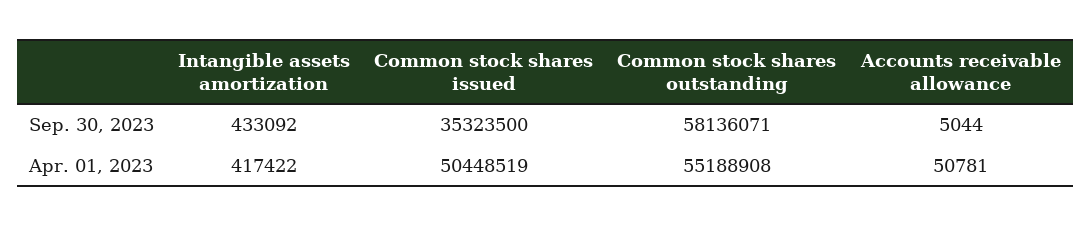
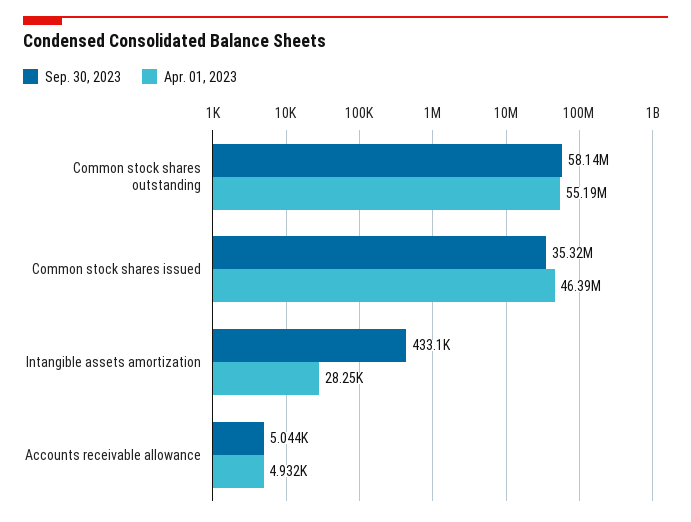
  {
    "Sep. 30, 2023": {
      "Intangible assets amortization": 433092,
      "Common stock shares issued": 35323500,
      "Common stock shares outstanding": 58136071,
      "Accounts receivable allowance": 5044
    },
    "Apr. 01, 2023": {
-     "Intangible assets amortization": 417422,
+     "Intangible assets amortization": 28250,
-     "Common stock shares issued": 50448519,
+     "Common stock shares issued": 46390000,
      "Common stock shares outstanding": 55188908,
-     "Accounts receivable allowance": 50781
+     "Accounts receivable allowance": 4932
    }
  }

